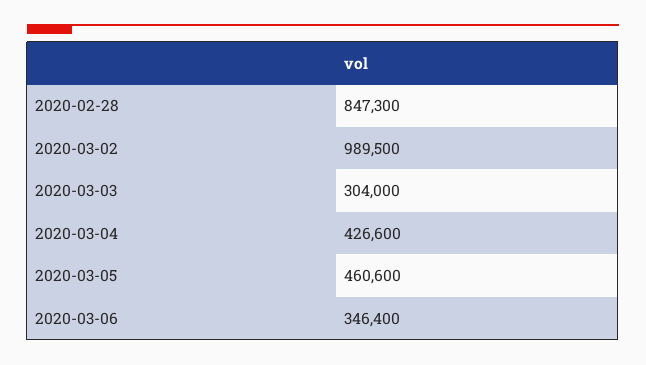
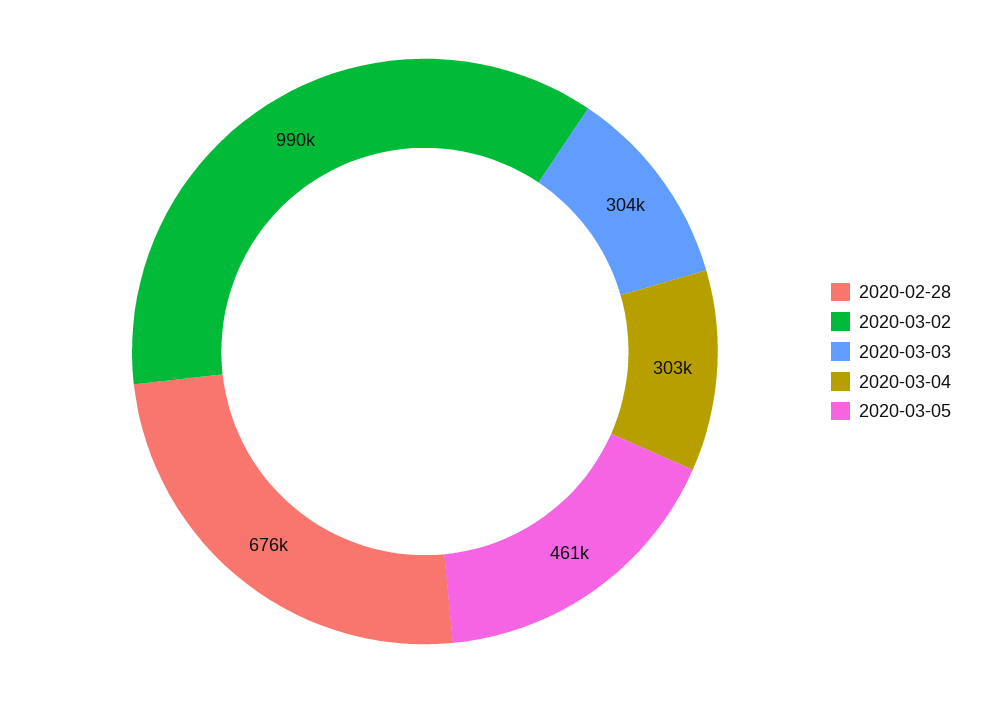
  {
-   "2020-02-28": 847300,
+   "2020-02-28": 676000,
    "2020-03-02": 989500,
    "2020-03-03": 304000,
-   "2020-03-04": 426600,
+   "2020-03-04": 303000,
-   "2020-03-05": 460600,
+   "2020-03-05": 460600
-   "2020-03-06": 346400
  }

